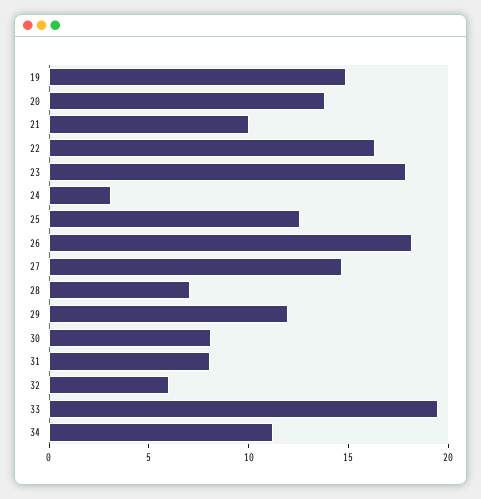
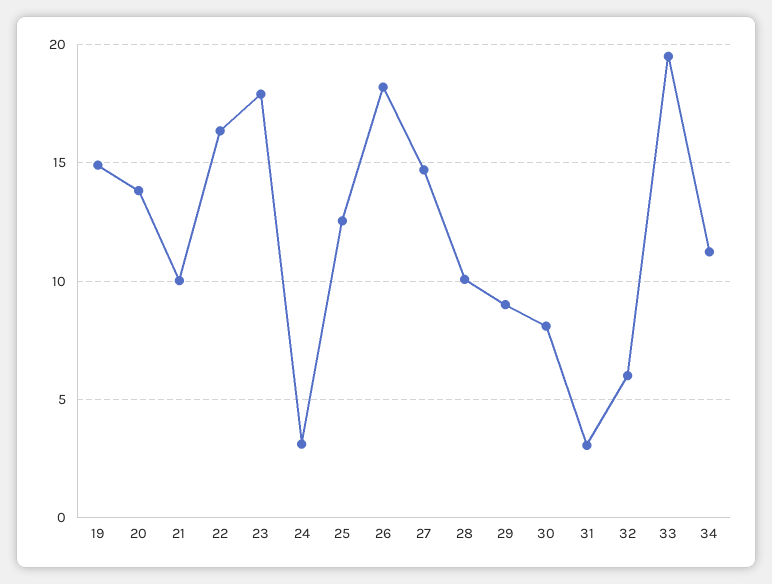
  {
    "19": 15,
    "20": 14,
    "21": 10,
    "22": 16.5,
    "23": 18,
    "24": 3,
    "25": 12.5,
    "26": 18,
    "27": 14.5,
-   "28": 7,
+   "28": 10,
-   "29": 12,
+   "29": 9,
    "30": 8,
-   "31": 8,
+   "31": 3,
    "32": 6,
    "33": 19.5,
    "34": 11
  }

